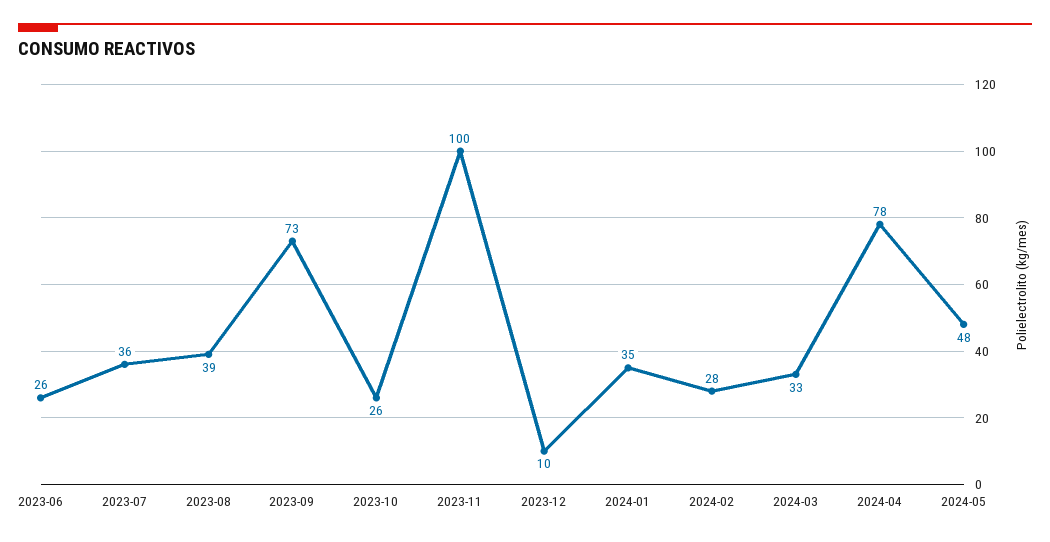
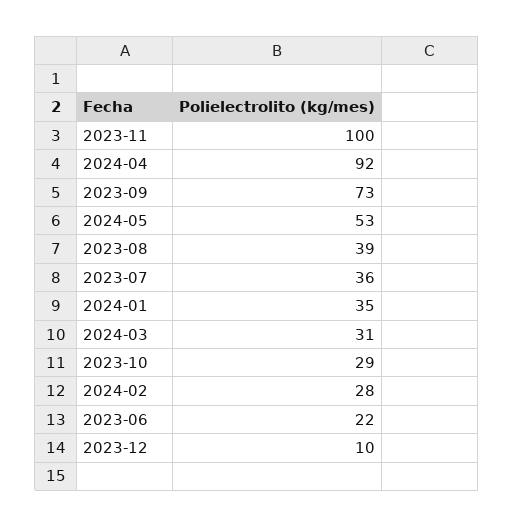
  {
-   "2023-06": 26,
+   "2023-06": 22,
    "2023-07": 36,
    "2023-08": 39,
    "2023-09": 73,
-   "2023-10": 26,
+   "2023-10": 29,
    "2023-11": 100,
    "2023-12": 10,
    "2024-01": 35,
    "2024-02": 28,
-   "2024-03": 33,
+   "2024-03": 31,
-   "2024-04": 78,
+   "2024-04": 92,
-   "2024-05": 48
+   "2024-05": 53
  }

